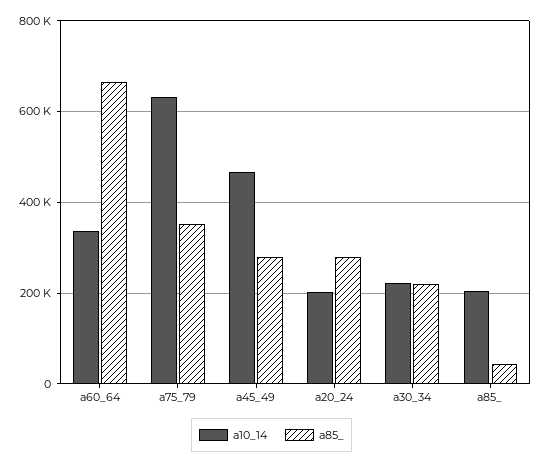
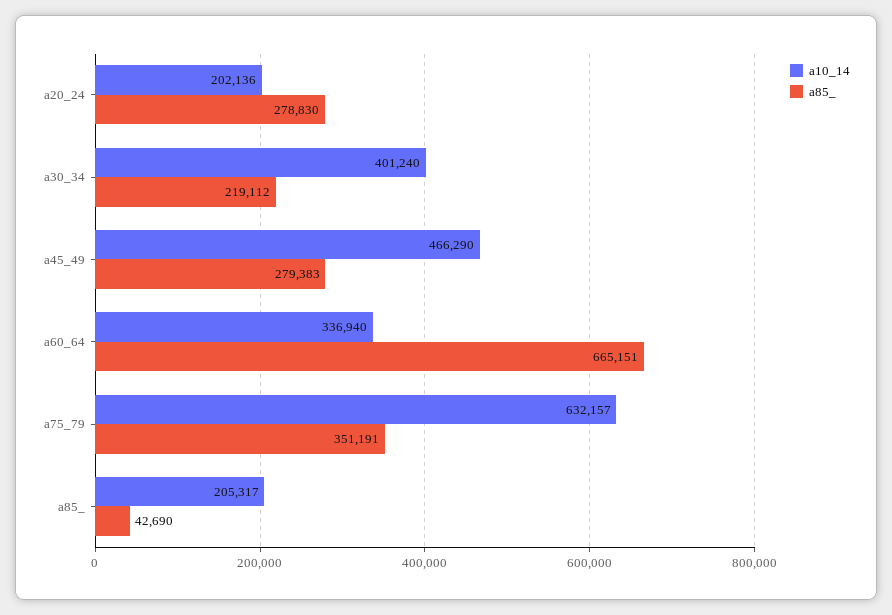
  {
    "a10_14": {
      "a60_64": 336940,
      "a75_79": 632157,
      "a45_49": 466290,
      "a20_24": 202136,
-     "a30_34": 220000,
+     "a30_34": 401240,
      "a85_": 205317
    },
    "a85_": {
      "a60_64": 665151,
      "a75_79": 351191,
      "a45_49": 279383,
      "a20_24": 278830,
      "a30_34": 219112,
      "a85_": 42690
    }
  }

